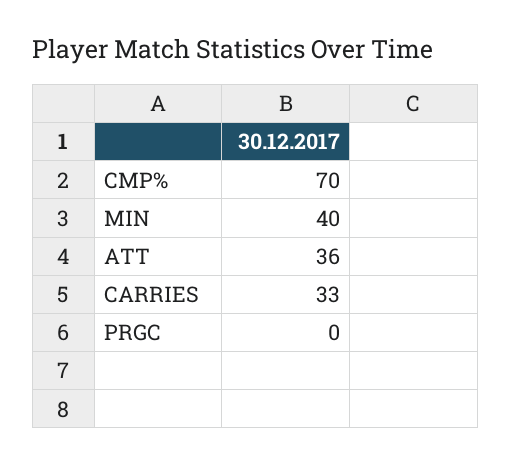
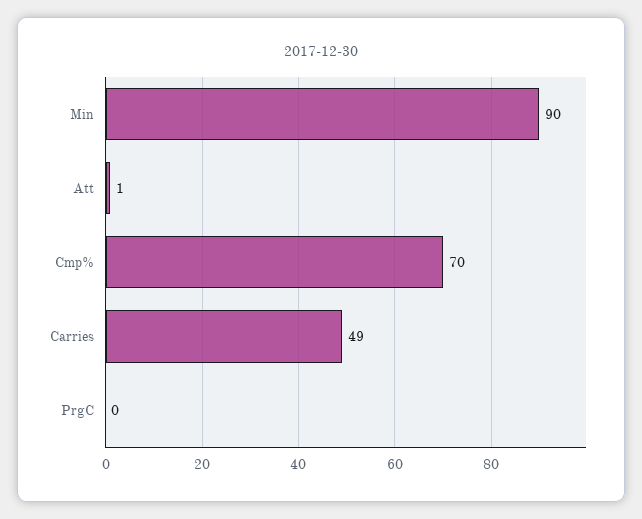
  {
    "CMP%": 70,
-   "MIN": 40,
+   "MIN": 90,
-   "ATT": 36,
+   "ATT": 1,
-   "CARRIES": 33,
+   "CARRIES": 49,
    "PRGC": 0
  }

